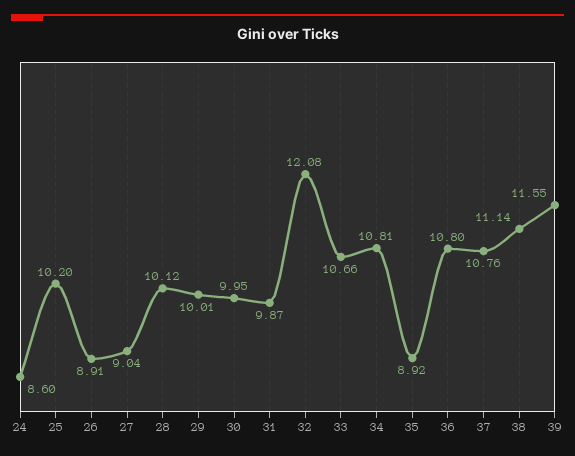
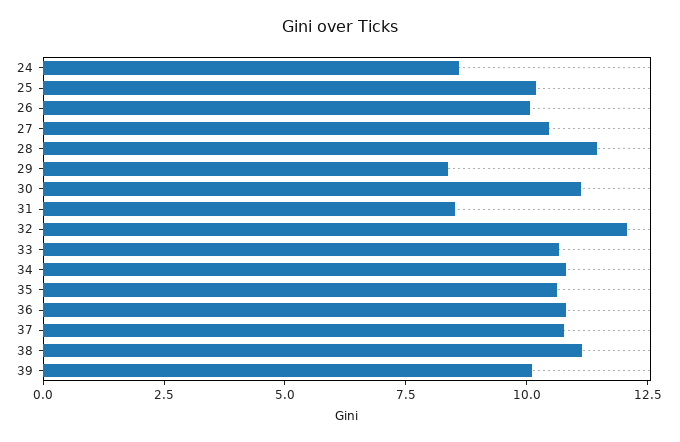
  {
    "24": 8.6,
    "25": 10.2,
-   "26": 8.91,
+   "26": 10,
-   "27": 9.04,
+   "27": 10.5,
-   "28": 10.12,
+   "28": 11.5,
-   "29": 10.01,
+   "29": 8.5,
-   "30": 9.95,
+   "30": 11,
-   "31": 9.87,
+   "31": 8.5,
    "32": 12.08,
    "33": 10.66,
    "34": 10.81,
-   "35": 8.92,
+   "35": 10.5,
    "36": 10.8,
    "37": 10.76,
    "38": 11.14,
-   "39": 11.55
+   "39": 10
  }

